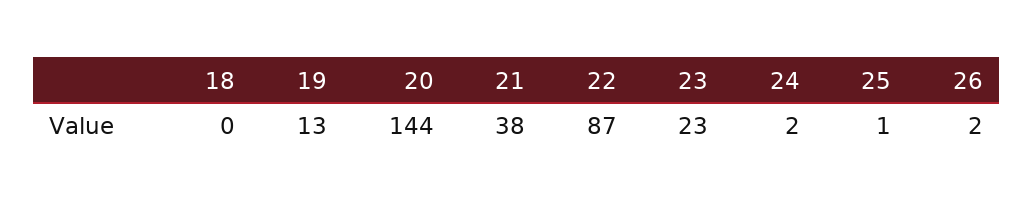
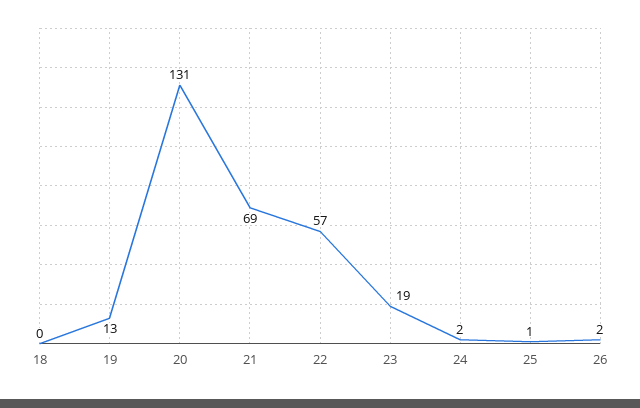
  {
    "18": 0,
    "19": 13,
-   "20": 144,
+   "20": 131,
-   "21": 38,
+   "21": 69,
-   "22": 87,
+   "22": 57,
-   "23": 23,
+   "23": 19,
    "24": 2,
    "25": 1,
    "26": 2
  }

